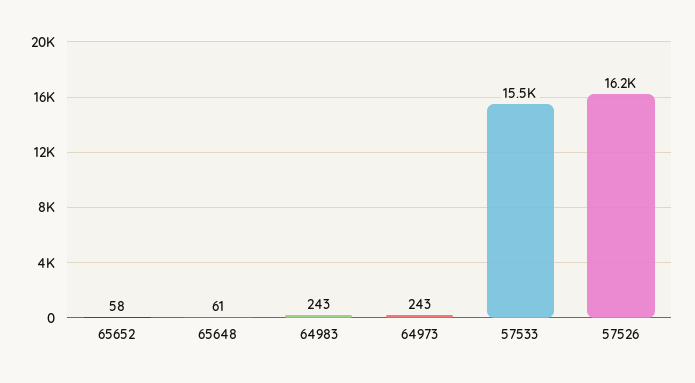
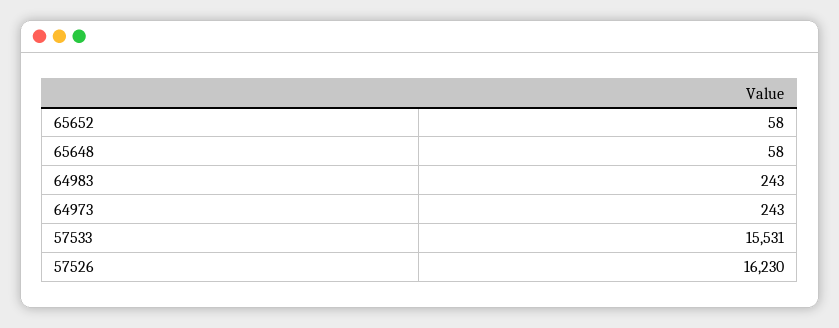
  {
    "65652": 58,
-   "65648": 61,
+   "65648": 58,
    "64983": 243,
    "64973": 243,
    "57533": 15531,
    "57526": 16230
  }

